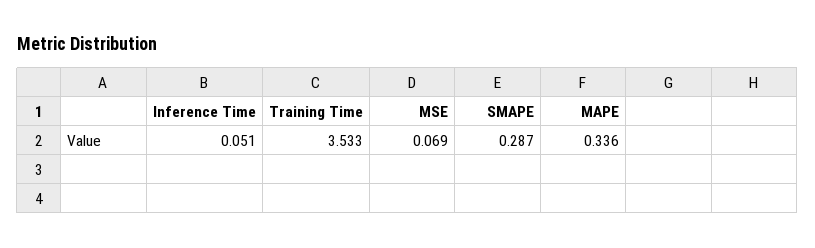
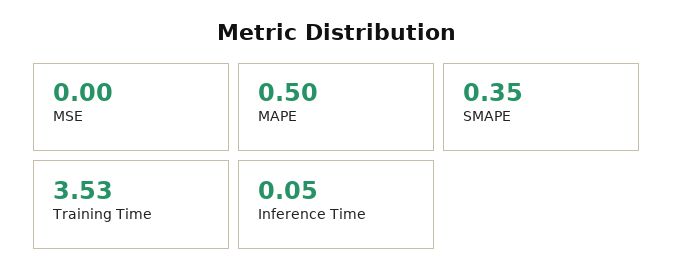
  {
    "Inference Time": 0.051,
    "Training Time": 3.533,
-   "MSE": 0.069,
+   "MSE": 0,
-   "SMAPE": 0.287,
+   "SMAPE": 0.35,
-   "MAPE": 0.336
+   "MAPE": 0.5
  }

